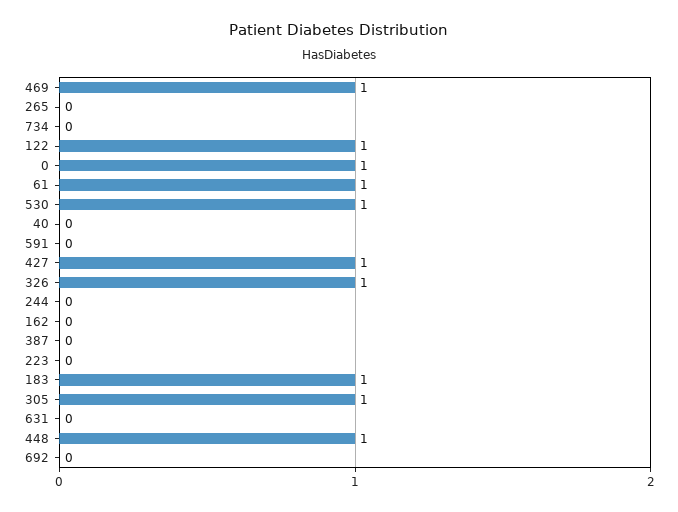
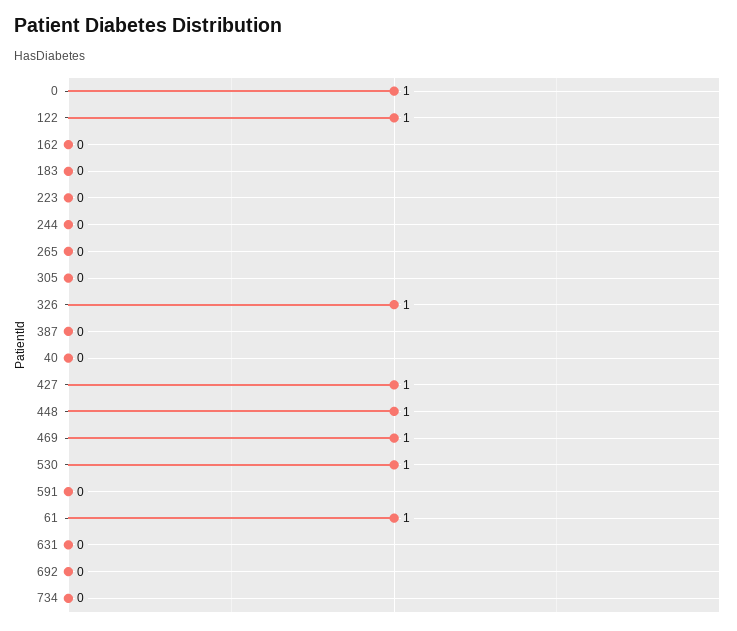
  {
    "469": 1,
    "265": 0,
    "734": 0,
    "122": 1,
    "0": 1,
    "61": 1,
    "530": 1,
    "40": 0,
    "591": 0,
    "427": 1,
    "326": 1,
    "244": 0,
    "162": 0,
    "387": 0,
    "223": 0,
-   "183": 1,
+   "183": 0,
-   "305": 1,
+   "305": 0,
    "631": 0,
    "448": 1,
    "692": 0
  }

